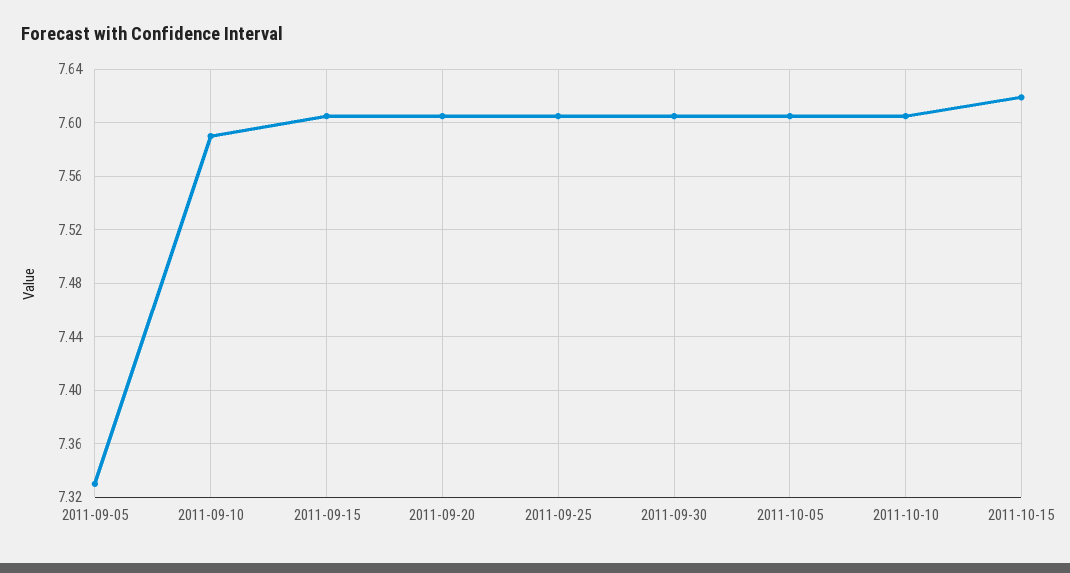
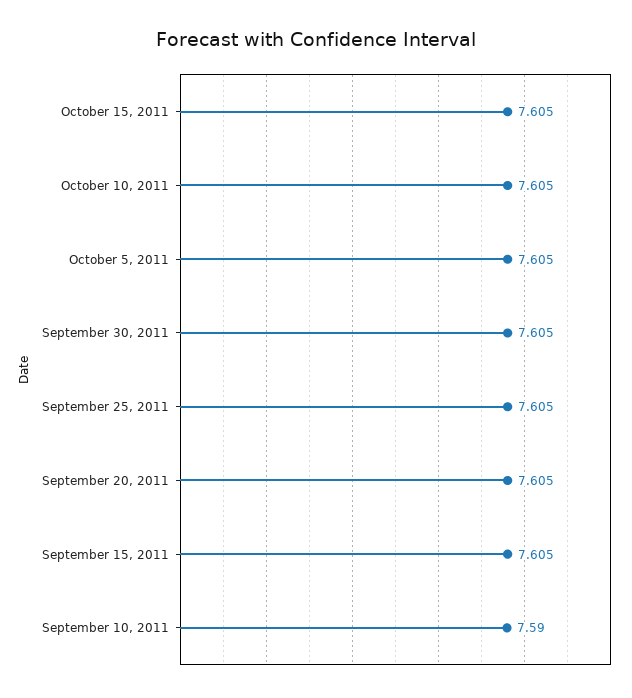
  {
-   "2011-09-05": 7.33,
    "2011-09-10": 7.59,
    "2011-09-15": 7.605,
    "2011-09-20": 7.605,
    "2011-09-25": 7.605,
    "2011-09-30": 7.605,
    "2011-10-05": 7.605,
    "2011-10-10": 7.605,
-   "2011-10-15": 7.62
+   "2011-10-15": 7.605
  }

